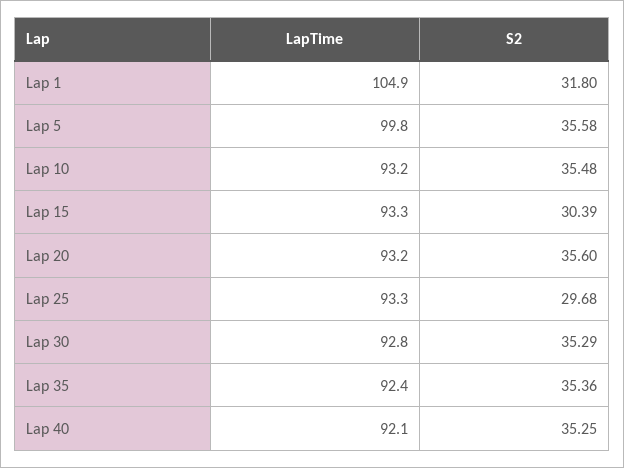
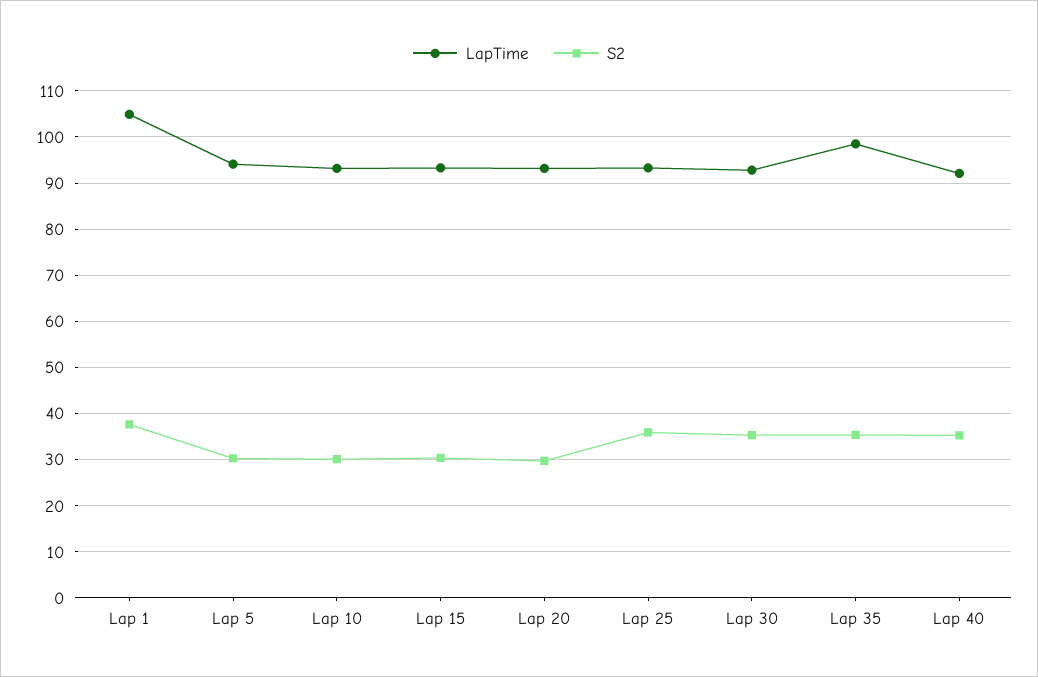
  {
    "LapTime": {
      "Lap 1": 104.9,
-     "Lap 5": 99.8,
+     "Lap 5": 94,
      "Lap 10": 93.2,
      "Lap 15": 93.3,
      "Lap 20": 93.2,
      "Lap 25": 93.3,
      "Lap 30": 92.8,
-     "Lap 35": 92.4,
+     "Lap 35": 98,
      "Lap 40": 92.1
    },
    "S2": {
-     "Lap 1": 31.8,
+     "Lap 1": 38,
-     "Lap 5": 35.58,
+     "Lap 5": 30,
-     "Lap 10": 35.48,
+     "Lap 10": 30,
      "Lap 15": 30.39,
-     "Lap 20": 35.6,
+     "Lap 20": 30,
-     "Lap 25": 29.68,
+     "Lap 25": 36,
      "Lap 30": 35.29,
      "Lap 35": 35.36,
      "Lap 40": 35.25
    }
  }

